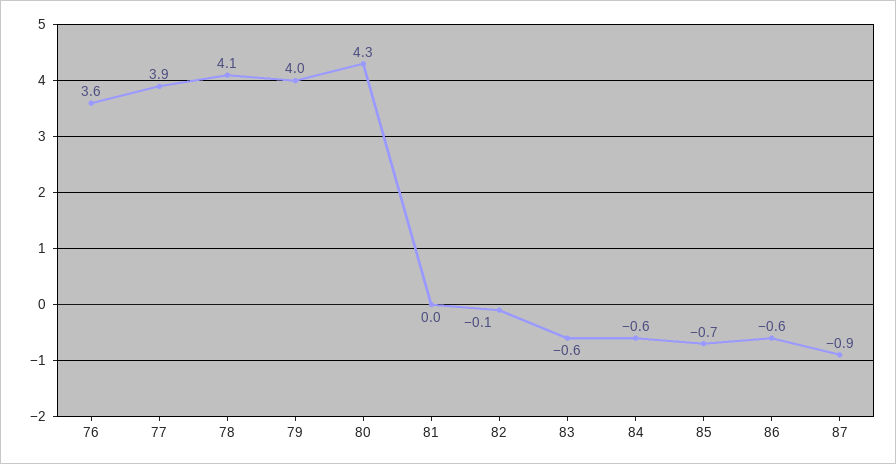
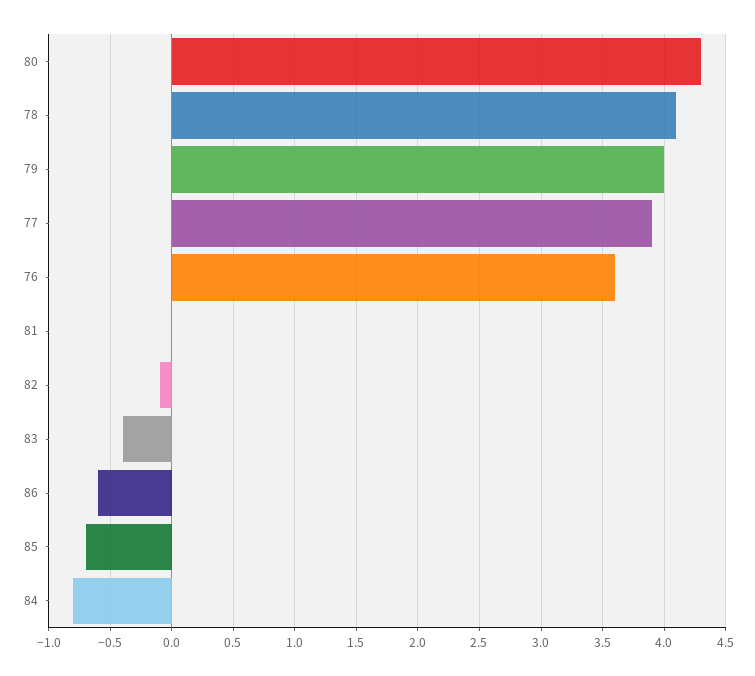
  {
    "76": 3.6,
    "77": 3.9,
    "78": 4.1,
    "79": 4,
    "80": 4.3,
    "81": 0,
    "82": -0.1,
-   "83": -0.6,
+   "83": -0.4,
-   "84": -0.6,
+   "84": -0.8,
    "85": -0.7,
-   "86": -0.6,
+   "86": -0.6
-   "87": -0.9
  }

